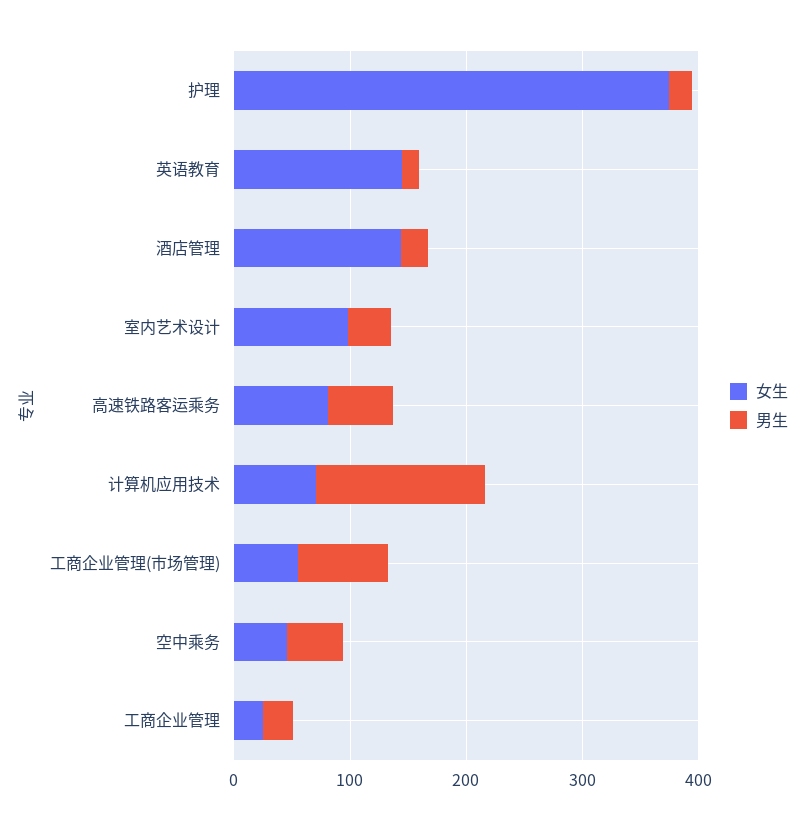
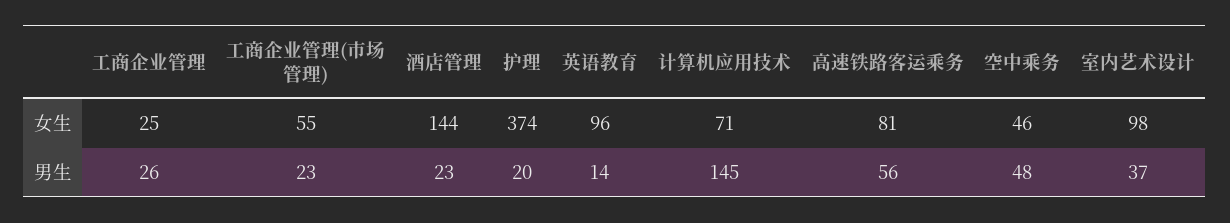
  {
    "女生": {
      "护理": 374,
-     "英语教育": 140,
+     "英语教育": 96,
      "酒店管理": 144,
      "室内艺术设计": 98,
      "高速铁路客运乘务": 81,
      "计算机应用技术": 71,
      "工商企业管理(市场管理)": 55,
      "空中乘务": 46,
      "工商企业管理": 25
    },
    "男生": {
      "护理": 20,
      "英语教育": 14,
      "酒店管理": 23,
      "室内艺术设计": 37,
      "高速铁路客运乘务": 56,
      "计算机应用技术": 145,
-     "工商企业管理(市场管理)": 80,
+     "工商企业管理(市场管理)": 23,
      "空中乘务": 48,
      "工商企业管理": 26
    }
  }

